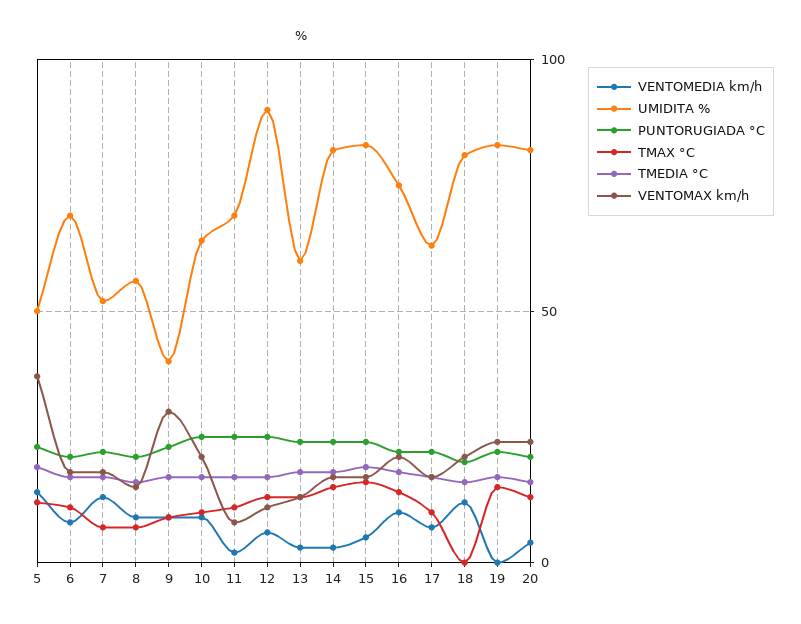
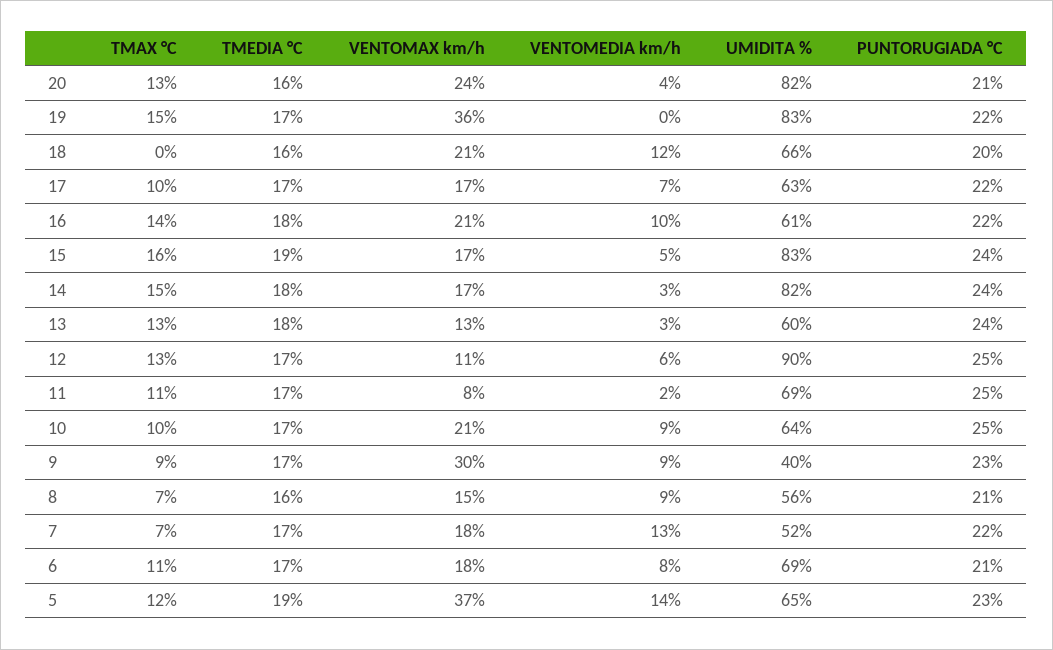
  {
    "VENTOMEDIA km/h": {
      "5": 14,
      "6": 8,
      "7": 13,
      "8": 9,
      "9": 9,
      "10": 9,
      "11": 2,
      "12": 6,
      "13": 3,
      "14": 3,
      "15": 5,
      "16": 10,
      "17": 7,
      "18": 12,
      "19": 0,
      "20": 4
    },
    "UMIDITA %": {
-     "5": 50,
+     "5": 65,
      "6": 69,
      "7": 52,
      "8": 56,
      "9": 40,
      "10": 64,
      "11": 69,
      "12": 90,
      "13": 60,
      "14": 82,
      "15": 83,
-     "16": 75,
+     "16": 61,
      "17": 63,
-     "18": 80,
+     "18": 66,
      "19": 83,
      "20": 82
    },
    "PUNTORUGIADA °C": {
      "5": 23,
      "6": 21,
      "7": 22,
      "8": 21,
      "9": 23,
      "10": 25,
      "11": 25,
      "12": 25,
      "13": 24,
      "14": 24,
      "15": 24,
      "16": 22,
      "17": 22,
      "18": 20,
      "19": 22,
      "20": 21
    },
    "TMAX °C": {
      "5": 12,
      "6": 11,
      "7": 7,
      "8": 7,
      "9": 9,
      "10": 10,
      "11": 11,
      "12": 13,
      "13": 13,
      "14": 15,
      "15": 16,
      "16": 14,
      "17": 10,
      "18": 0,
      "19": 15,
      "20": 13
    },
    "TMEDIA °C": {
      "5": 19,
      "6": 17,
      "7": 17,
      "8": 16,
      "9": 17,
      "10": 17,
      "11": 17,
      "12": 17,
      "13": 18,
      "14": 18,
      "15": 19,
      "16": 18,
      "17": 17,
      "18": 16,
      "19": 17,
      "20": 16
    },
    "VENTOMAX km/h": {
      "5": 37,
      "6": 18,
      "7": 18,
      "8": 15,
      "9": 30,
      "10": 21,
      "11": 8,
      "12": 11,
      "13": 13,
      "14": 17,
      "15": 17,
      "16": 21,
      "17": 17,
      "18": 21,
-     "19": 25,
+     "19": 36,
      "20": 24
    }
  }

